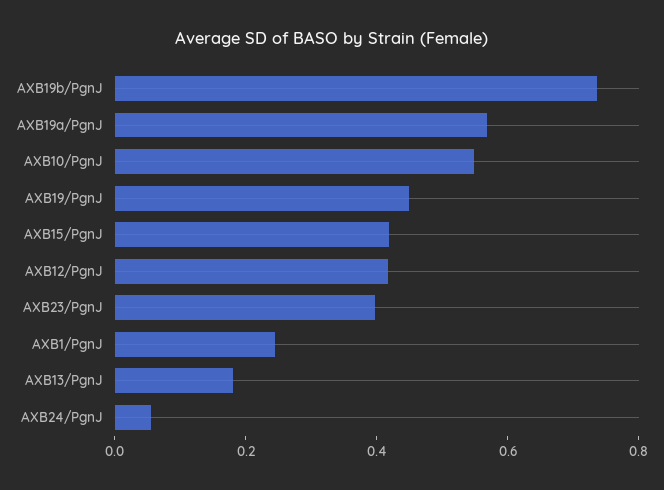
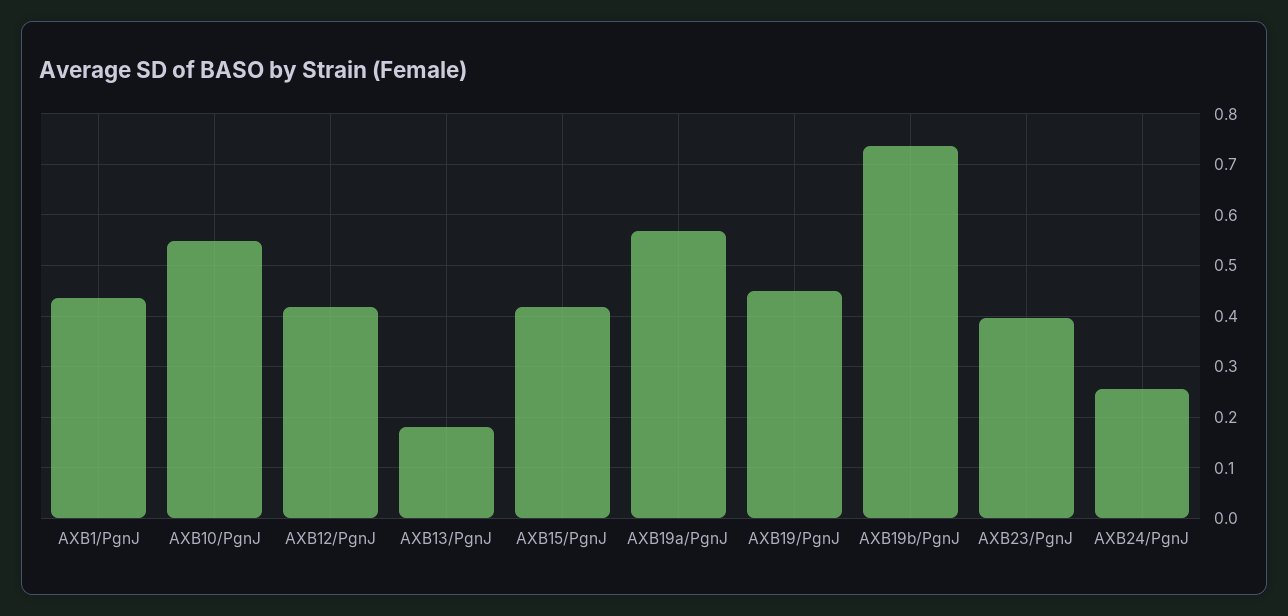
  {
    "AXB19b/PgnJ": 0.74,
    "AXB19a/PgnJ": 0.56,
    "AXB10/PgnJ": 0.54,
    "AXB19/PgnJ": 0.44,
    "AXB15/PgnJ": 0.42,
    "AXB12/PgnJ": 0.42,
    "AXB23/PgnJ": 0.4,
-   "AXB1/PgnJ": 0.25,
+   "AXB1/PgnJ": 0.44,
    "AXB13/PgnJ": 0.18,
-   "AXB24/PgnJ": 0.05
+   "AXB24/PgnJ": 0.26
  }

